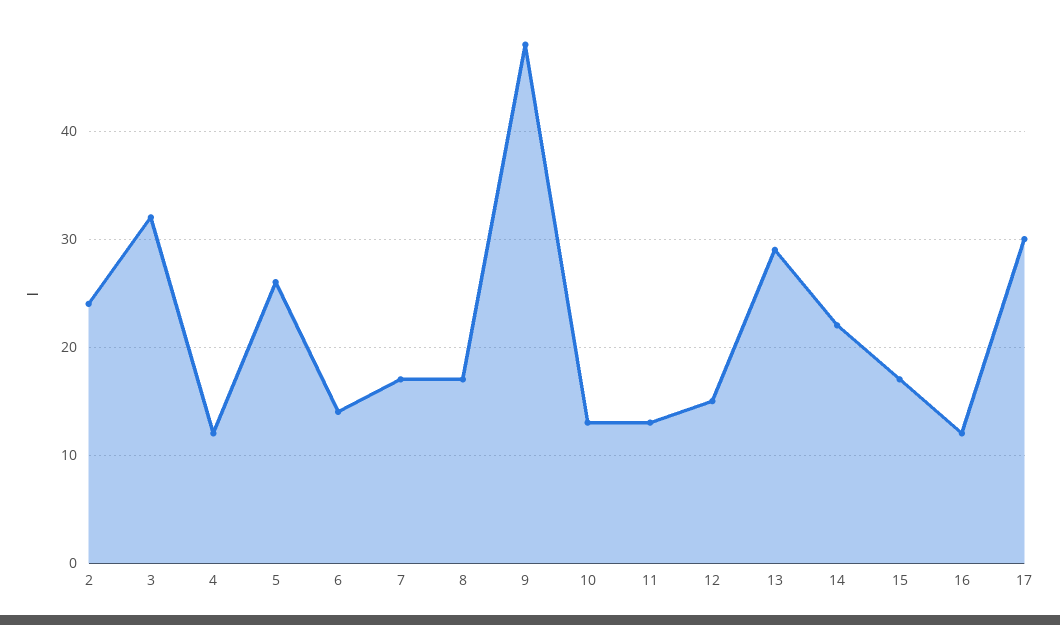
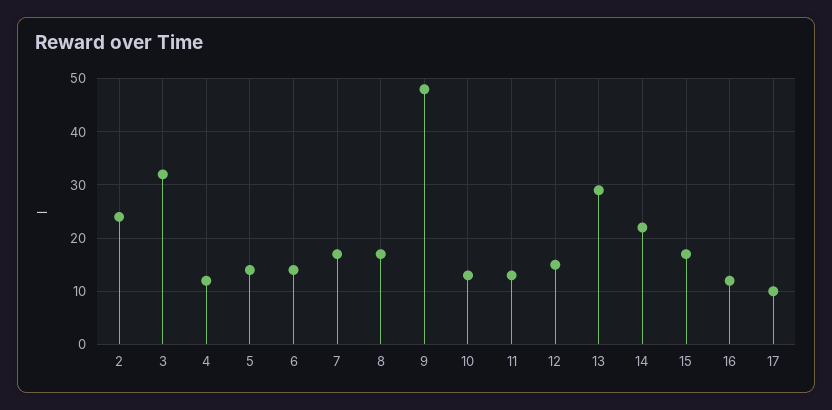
  {
    "2": 24,
    "3": 32,
    "4": 12,
-   "5": 26,
+   "5": 15,
    "6": 14,
    "7": 17,
    "8": 17,
    "9": 48,
    "10": 13,
    "11": 13,
    "12": 15,
    "13": 29,
    "14": 22,
    "15": 17,
    "16": 12,
-   "17": 30
+   "17": 10
  }

